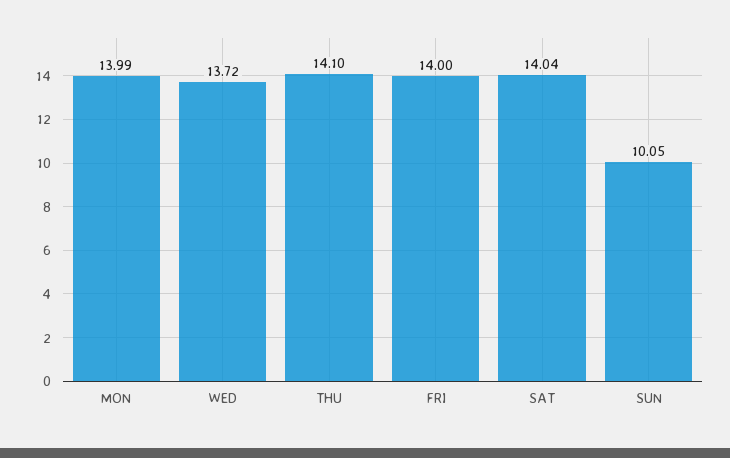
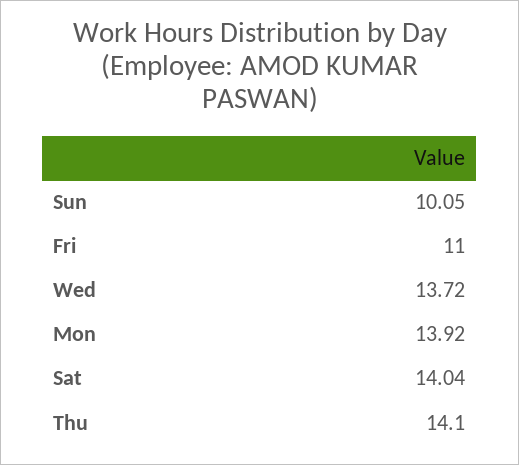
  {
-   "MON": 13.99,
+   "MON": 13.92,
    "WED": 13.72,
    "THU": 14.1,
-   "FRI": 14,
+   "FRI": 11,
    "SAT": 14.04,
    "SUN": 10.05
  }

